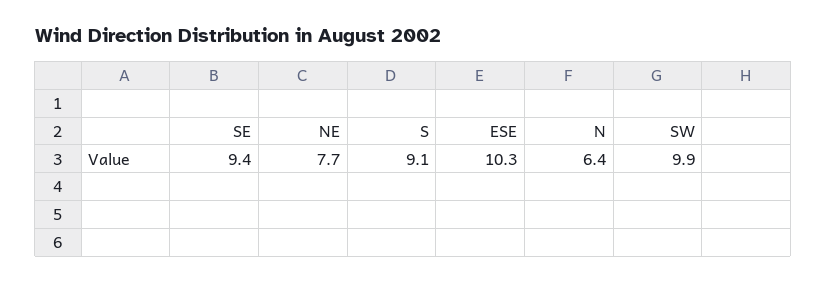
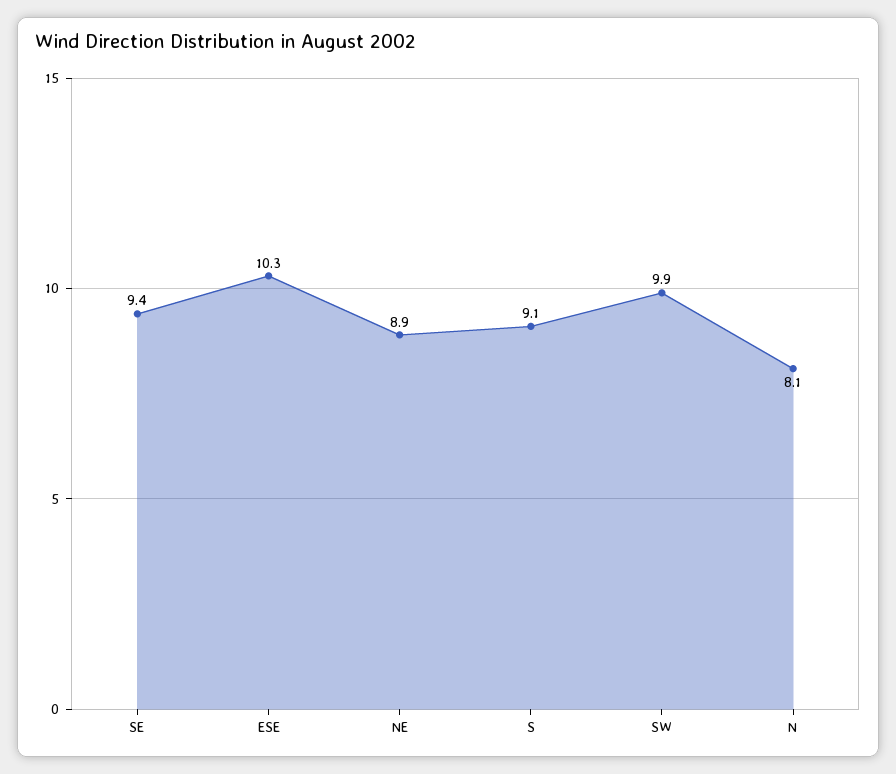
  {
    "SE": 9.4,
-   "NE": 7.7,
+   "NE": 8.9,
    "S": 9.1,
    "ESE": 10.3,
-   "N": 6.4,
+   "N": 8.1,
    "SW": 9.9
  }

